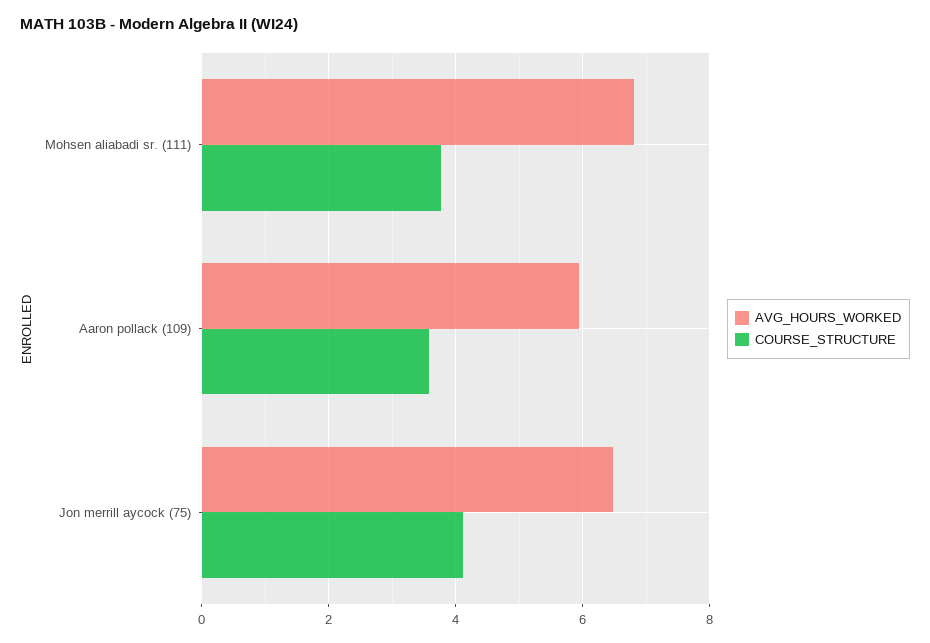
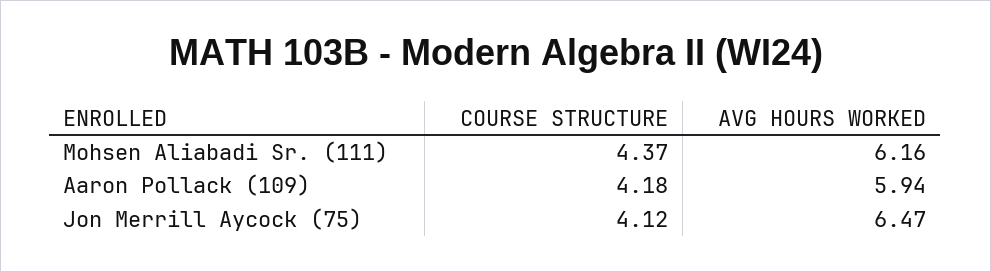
  {
    "AVG_HOURS_WORKED": {
-     "Mohsen aliabadi sr. (111)": 6.8,
+     "Mohsen aliabadi sr. (111)": 6.16,
      "Aaron pollack (109)": 5.94,
      "Jon merrill aycock (75)": 6.47
    },
    "COURSE_STRUCTURE": {
-     "Mohsen aliabadi sr. (111)": 3.8,
+     "Mohsen aliabadi sr. (111)": 4.37,
-     "Aaron pollack (109)": 3.6,
+     "Aaron pollack (109)": 4.18,
      "Jon merrill aycock (75)": 4.12
    }
  }

